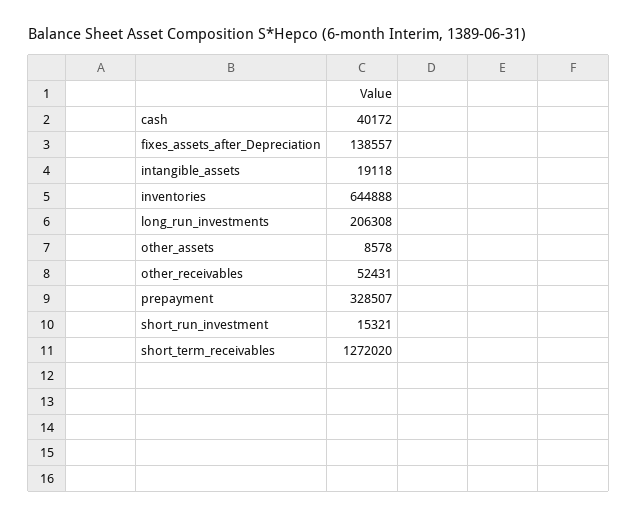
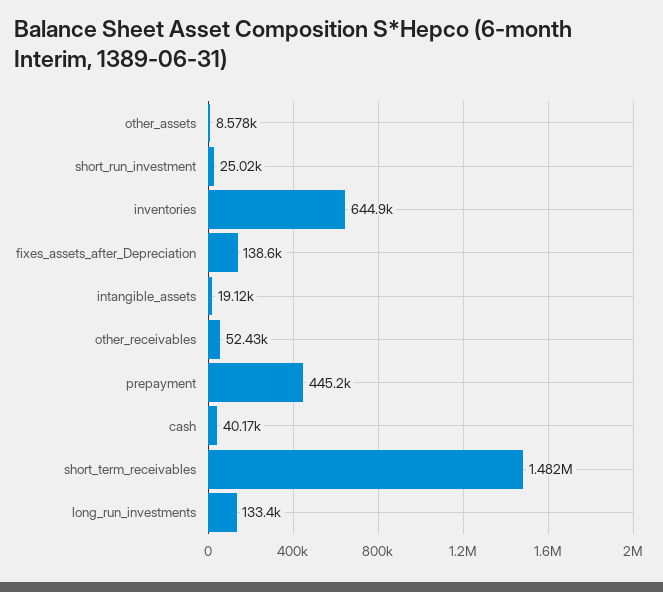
  {
    "cash": 40172,
    "fixes_assets_after_Depreciation": 138557,
    "intangible_assets": 19118,
    "inventories": 644888,
-   "long_run_investments": 206308,
+   "long_run_investments": 133400,
    "other_assets": 8578,
    "other_receivables": 52431,
-   "prepayment": 328507,
+   "prepayment": 445200,
-   "short_run_investment": 15321,
+   "short_run_investment": 25020,
-   "short_term_receivables": 1272020
+   "short_term_receivables": 1482000
  }

